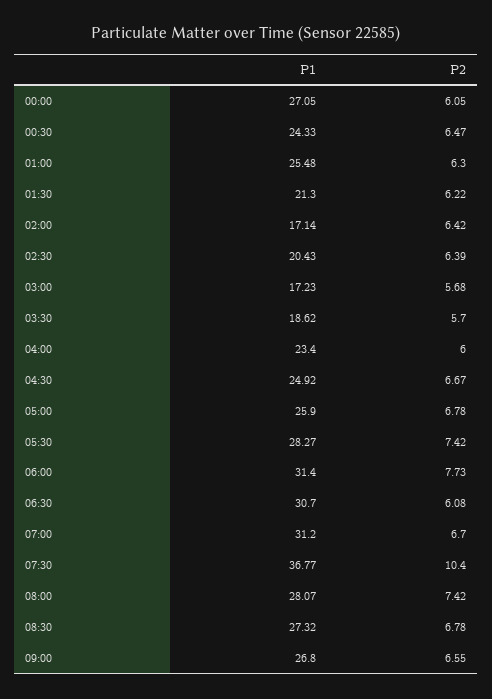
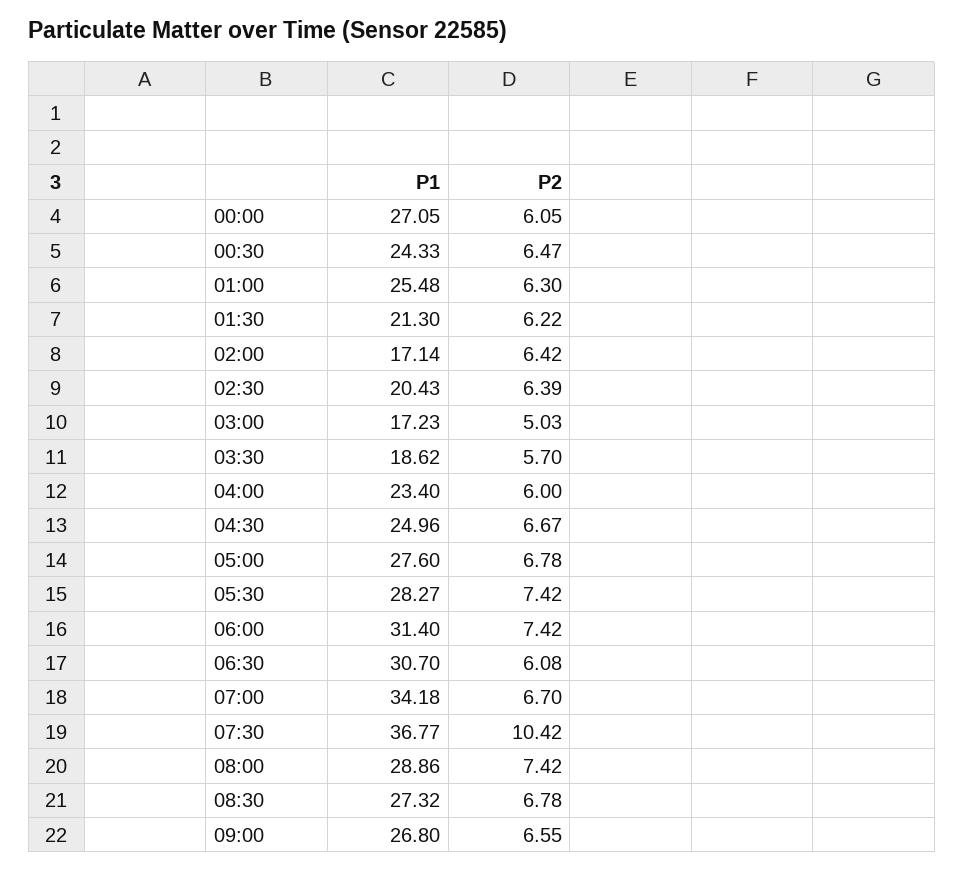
  {
    "P1": {
      "00:00": 27.05,
      "00:30": 24.33,
      "01:00": 25.48,
      "01:30": 21.3,
      "02:00": 17.14,
      "02:30": 20.43,
      "03:00": 17.23,
      "03:30": 18.62,
      "04:00": 23.4,
-     "04:30": 24.92,
+     "04:30": 24.96,
-     "05:00": 25.9,
+     "05:00": 27.6,
      "05:30": 28.27,
      "06:00": 31.4,
      "06:30": 30.7,
-     "07:00": 31.2,
+     "07:00": 34.18,
      "07:30": 36.77,
-     "08:00": 28.07,
+     "08:00": 28.86,
      "08:30": 27.32,
      "09:00": 26.8
    },
    "P2": {
      "00:00": 6.05,
      "00:30": 6.47,
      "01:00": 6.3,
      "01:30": 6.22,
      "02:00": 6.42,
      "02:30": 6.39,
-     "03:00": 5.68,
+     "03:00": 5.03,
      "03:30": 5.7,
      "04:00": 6,
      "04:30": 6.67,
      "05:00": 6.78,
      "05:30": 7.42,
-     "06:00": 7.73,
+     "06:00": 7.42,
      "06:30": 6.08,
      "07:00": 6.7,
-     "07:30": 10.4,
+     "07:30": 10.42,
      "08:00": 7.42,
      "08:30": 6.78,
      "09:00": 6.55
    }
  }

